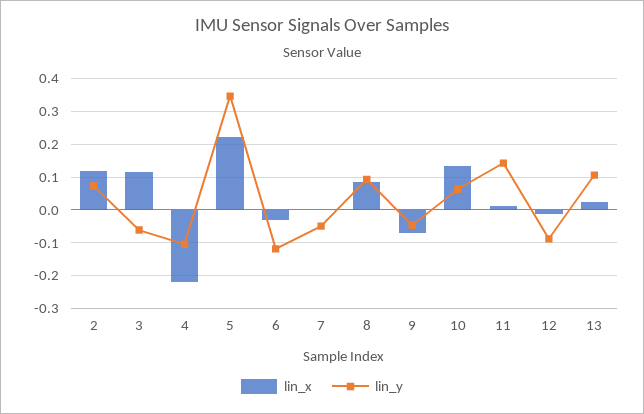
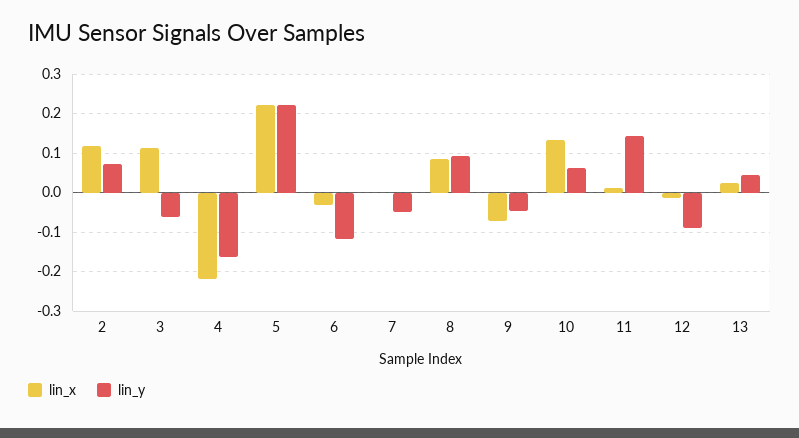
  {
    "lin_x": {
      "2": 0.12,
      "3": 0.12,
      "4": -0.22,
      "5": 0.22,
      "6": -0.04,
      "7": 0,
      "8": 0.08,
      "9": -0.08,
      "10": 0.14,
      "11": 0.02,
      "12": -0.02,
      "13": 0.02
    },
    "lin_y": {
      "2": 0.08,
      "3": -0.06,
-     "4": -0.1,
+     "4": -0.16,
-     "5": 0.34,
+     "5": 0.22,
      "6": -0.12,
      "7": -0.04,
      "8": 0.1,
      "9": -0.04,
      "10": 0.06,
      "11": 0.14,
      "12": -0.08,
-     "13": 0.1
+     "13": 0.04
    }
  }

